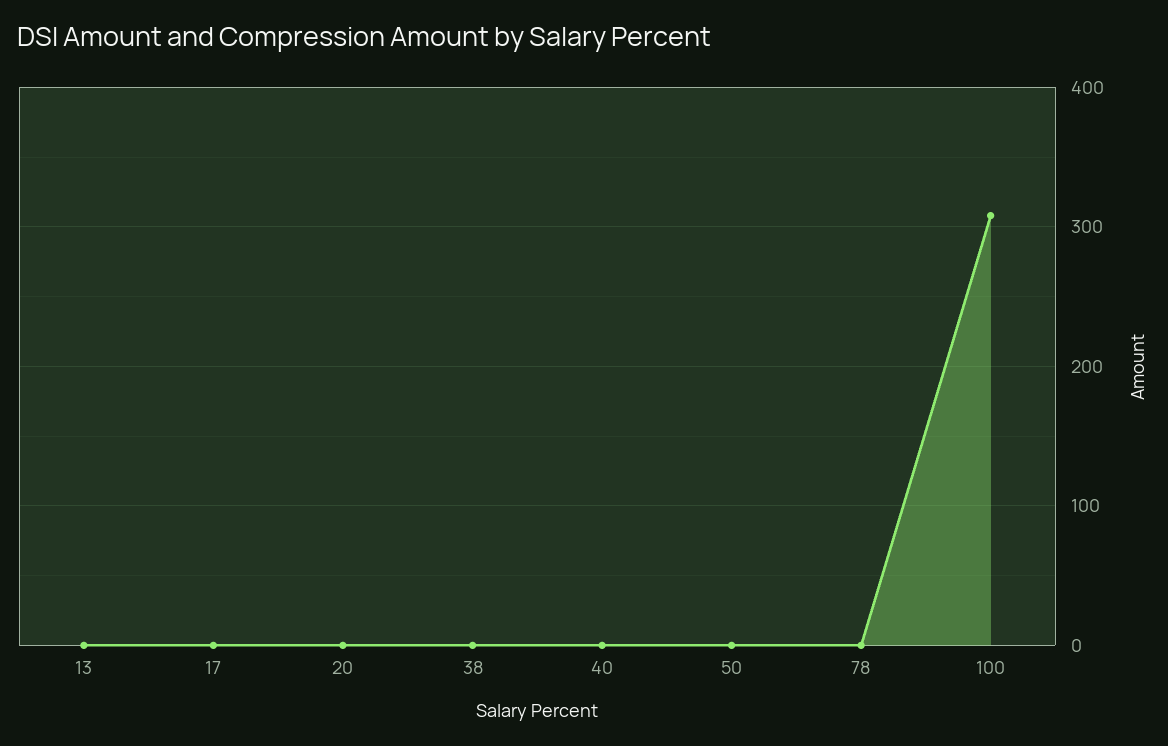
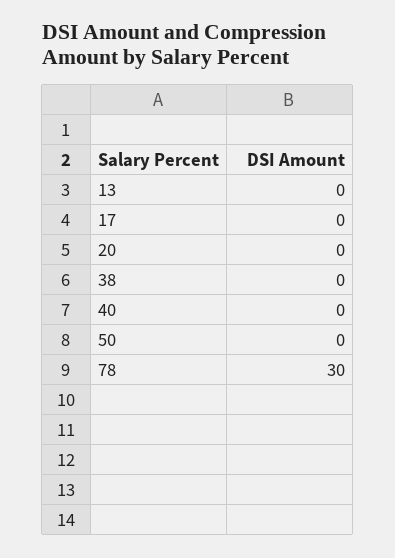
  {
    "13": 0,
    "17": 0,
    "20": 0,
    "38": 0,
    "40": 0,
    "50": 0,
-   "78": 0,
+   "78": 30
-   "100": 310
  }

